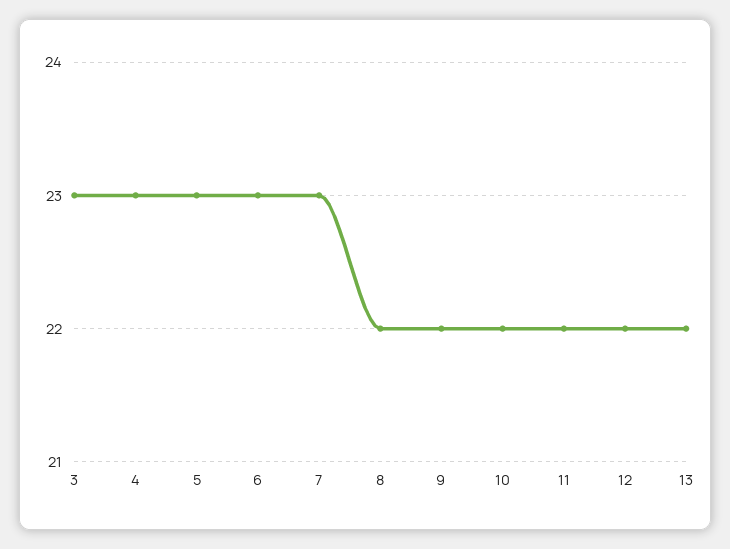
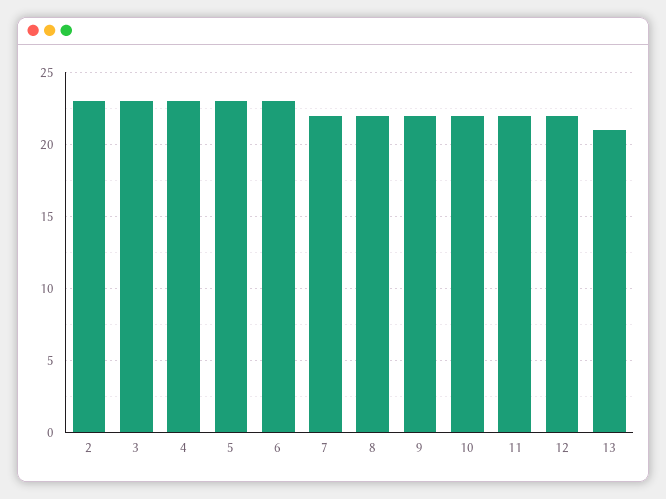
  {
    "3": 23,
    "4": 23,
    "5": 23,
    "6": 23,
-   "7": 23,
+   "7": 22,
    "8": 22,
    "9": 22,
    "10": 22,
    "11": 22,
    "12": 22,
-   "13": 22
+   "13": 21,
+   "2": 23
  }

